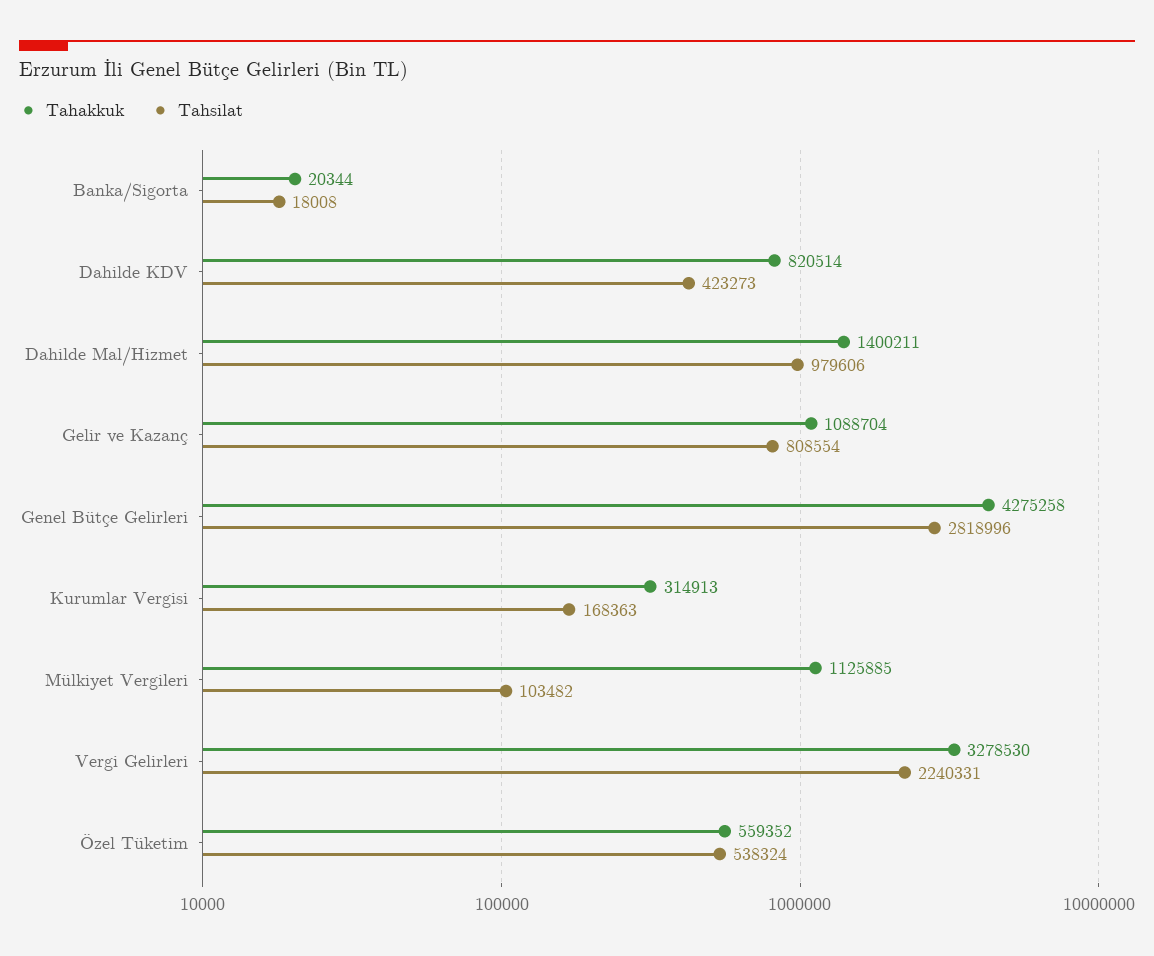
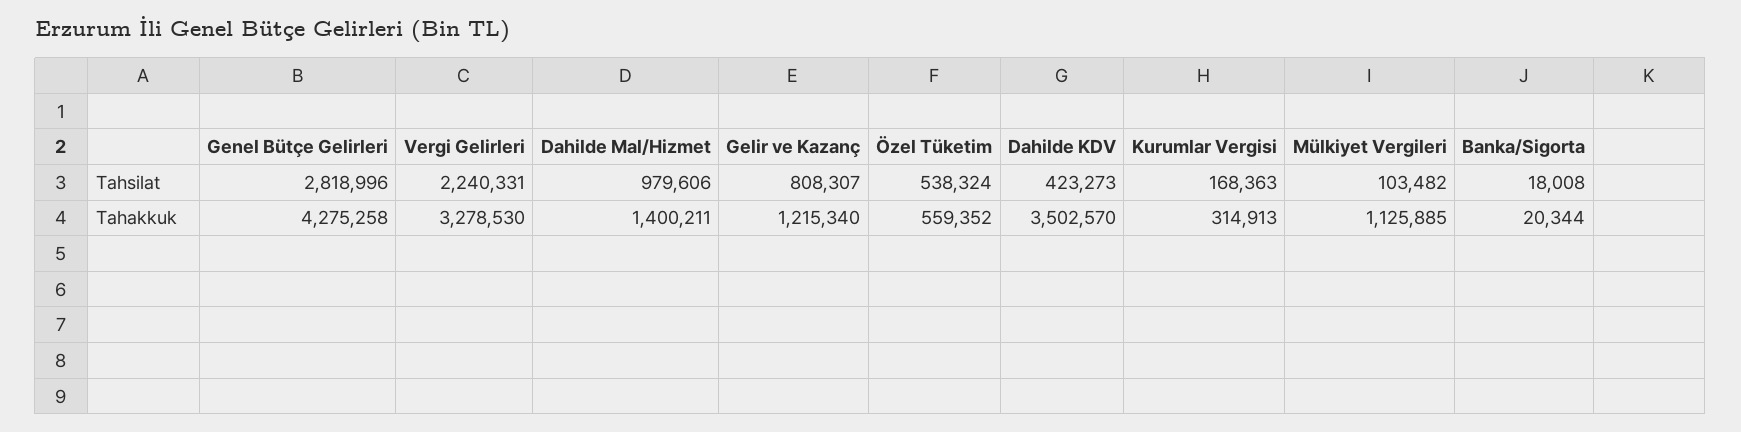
  {
    "Tahakkuk": {
      "Banka/Sigorta": 20344,
-     "Dahilde KDV": 820514,
+     "Dahilde KDV": 3502570,
      "Dahilde Mal/Hizmet": 1400211,
-     "Gelir ve Kazanç": 1088704,
+     "Gelir ve Kazanç": 1215340,
      "Genel Bütçe Gelirleri": 4275258,
      "Kurumlar Vergisi": 314913,
      "Mülkiyet Vergileri": 1125885,
      "Vergi Gelirleri": 3278530,
      "Özel Tüketim": 559352
    },
    "Tahsilat": {
      "Banka/Sigorta": 18008,
      "Dahilde KDV": 423273,
      "Dahilde Mal/Hizmet": 979606,
-     "Gelir ve Kazanç": 808554,
+     "Gelir ve Kazanç": 808307,
      "Genel Bütçe Gelirleri": 2818996,
      "Kurumlar Vergisi": 168363,
      "Mülkiyet Vergileri": 103482,
      "Vergi Gelirleri": 2240331,
      "Özel Tüketim": 538324
    }
  }

